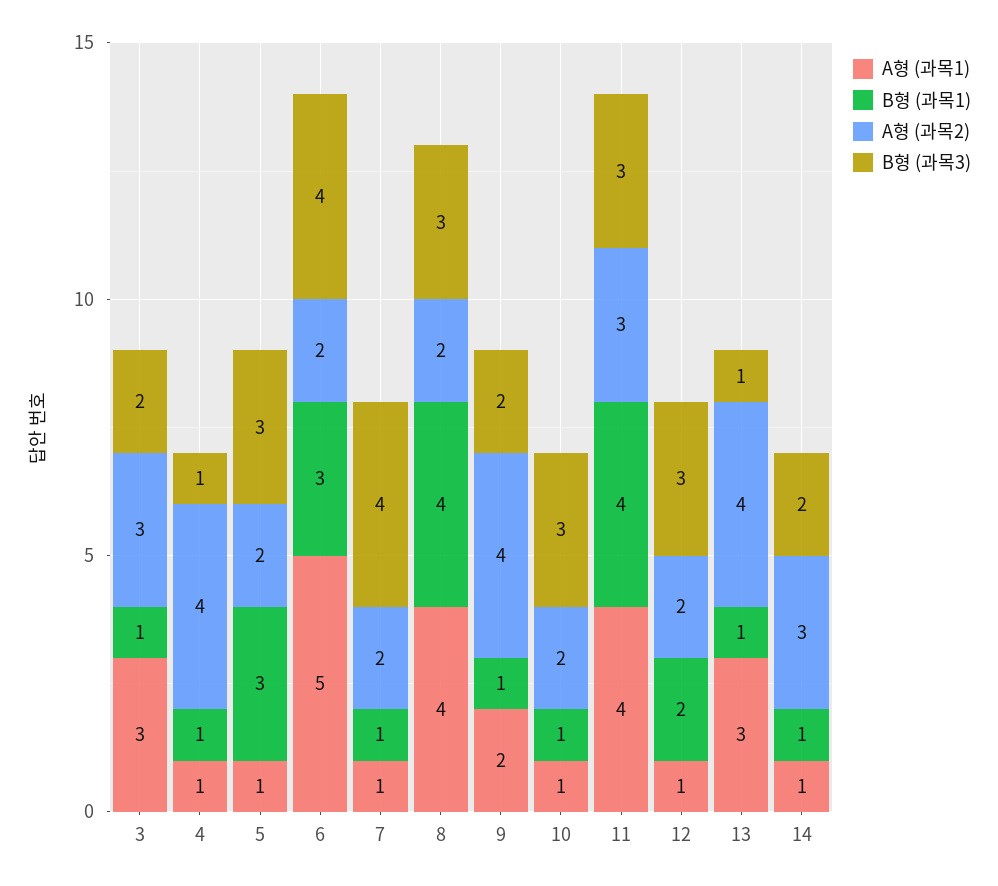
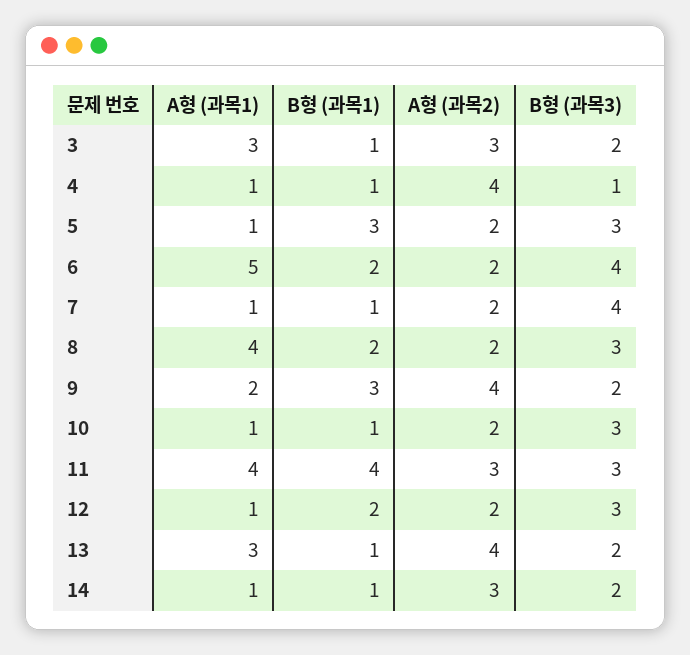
  {
    "A형 (과목1)": {
      "3": 3,
      "4": 1,
      "5": 1,
      "6": 5,
      "7": 1,
      "8": 4,
      "9": 2,
      "10": 1,
      "11": 4,
      "12": 1,
      "13": 3,
      "14": 1
    },
    "B형 (과목1)": {
      "3": 1,
      "4": 1,
      "5": 3,
-     "6": 3,
+     "6": 2,
      "7": 1,
-     "8": 4,
+     "8": 2,
-     "9": 1,
+     "9": 3,
      "10": 1,
      "11": 4,
      "12": 2,
      "13": 1,
      "14": 1
    },
    "A형 (과목2)": {
      "3": 3,
      "4": 4,
      "5": 2,
      "6": 2,
      "7": 2,
      "8": 2,
      "9": 4,
      "10": 2,
      "11": 3,
      "12": 2,
      "13": 4,
      "14": 3
    },
    "B형 (과목3)": {
      "3": 2,
      "4": 1,
      "5": 3,
      "6": 4,
      "7": 4,
      "8": 3,
      "9": 2,
      "10": 3,
      "11": 3,
      "12": 3,
-     "13": 1,
+     "13": 2,
      "14": 2
    }
  }

